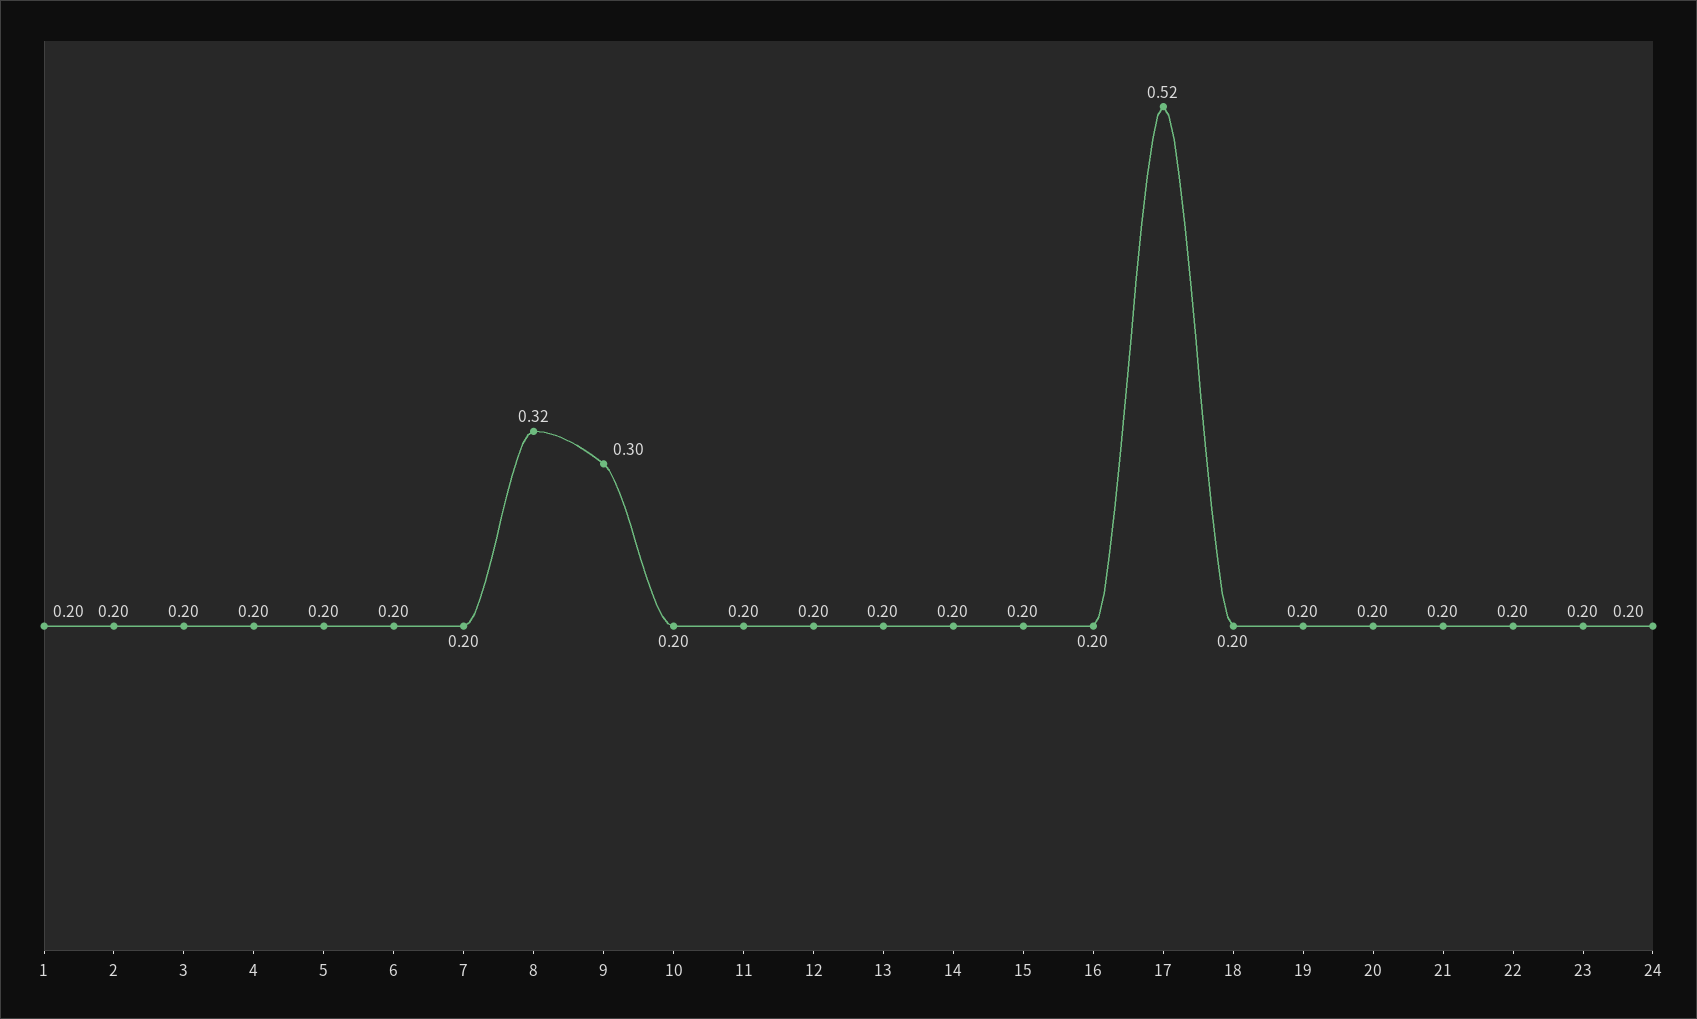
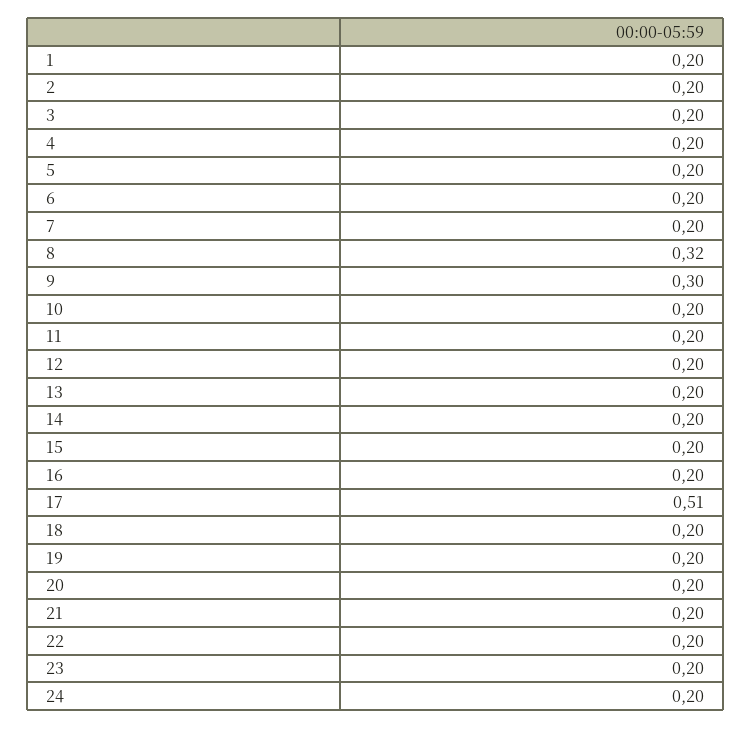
  {
    "1": 0.2,
    "2": 0.2,
    "3": 0.2,
    "4": 0.2,
    "5": 0.2,
    "6": 0.2,
    "7": 0.2,
    "8": 0.32,
    "9": 0.3,
    "10": 0.2,
    "11": 0.2,
    "12": 0.2,
    "13": 0.2,
    "14": 0.2,
    "15": 0.2,
    "16": 0.2,
-   "17": 0.52,
+   "17": 0.51,
    "18": 0.2,
    "19": 0.2,
    "20": 0.2,
    "21": 0.2,
    "22": 0.2,
    "23": 0.2,
    "24": 0.2
  }

